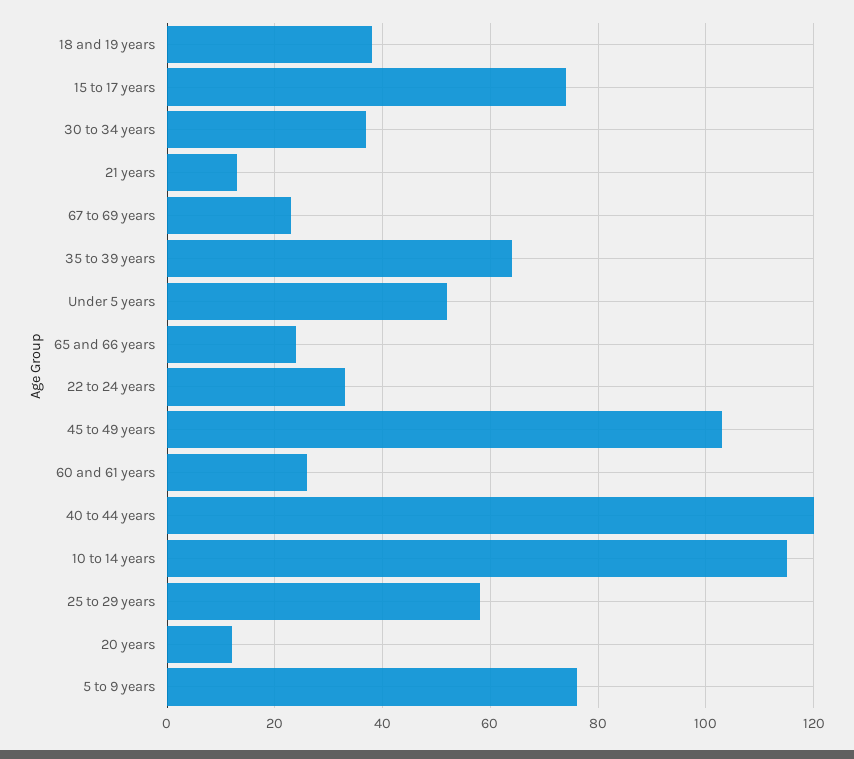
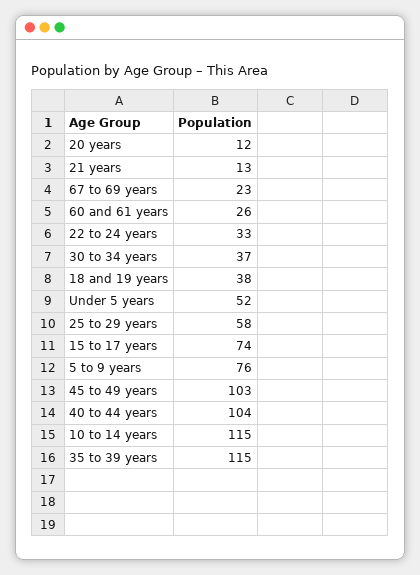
  {
    "18 and 19 years": 38,
    "15 to 17 years": 74,
    "30 to 34 years": 37,
    "21 years": 13,
    "67 to 69 years": 23,
-   "35 to 39 years": 65,
+   "35 to 39 years": 115,
    "Under 5 years": 52,
-   "65 and 66 years": 25,
    "22 to 24 years": 33,
    "45 to 49 years": 103,
    "60 and 61 years": 26,
-   "40 to 44 years": 120,
+   "40 to 44 years": 104,
    "10 to 14 years": 115,
    "25 to 29 years": 58,
    "20 years": 12,
    "5 to 9 years": 76
  }

